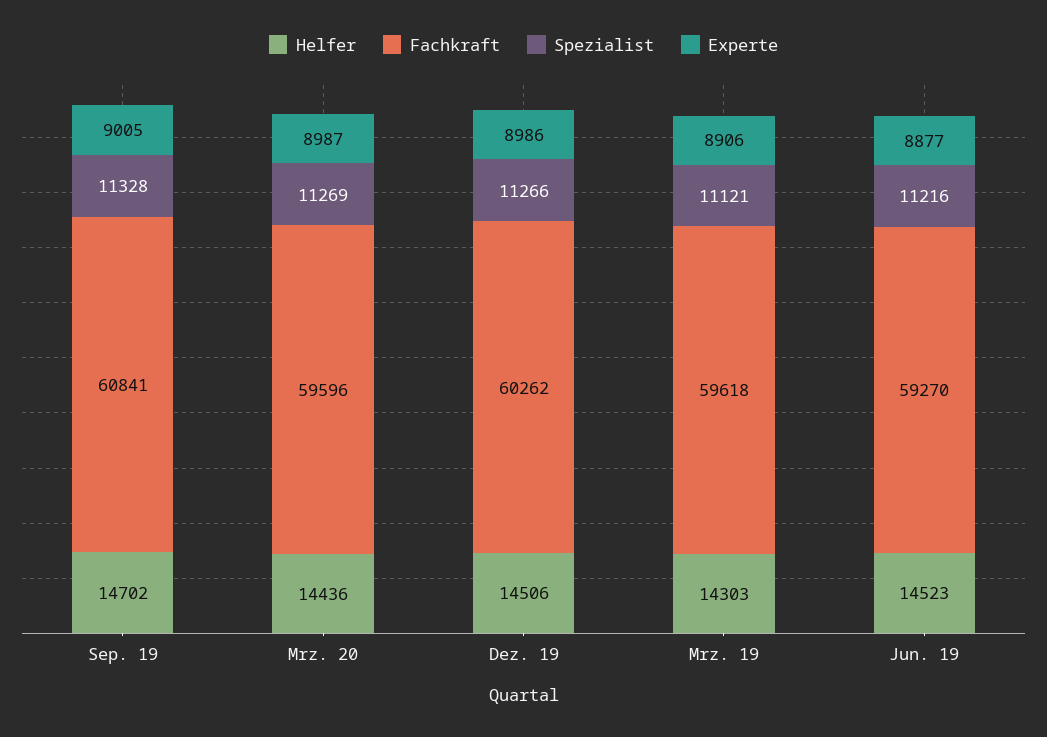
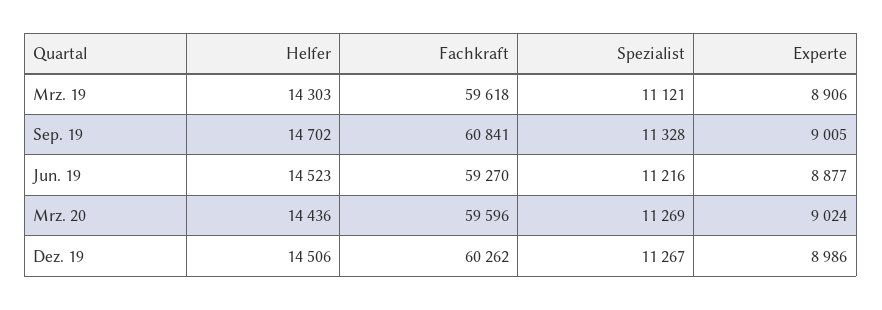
  {
    "Helfer": {
      "Sep. 19": 14702,
      "Mrz. 20": 14436,
      "Dez. 19": 14506,
      "Mrz. 19": 14303,
      "Jun. 19": 14523
    },
    "Fachkraft": {
      "Sep. 19": 60841,
      "Mrz. 20": 59596,
      "Dez. 19": 60262,
      "Mrz. 19": 59618,
      "Jun. 19": 59270
    },
    "Spezialist": {
      "Sep. 19": 11328,
      "Mrz. 20": 11269,
-     "Dez. 19": 11266,
+     "Dez. 19": 11267,
      "Mrz. 19": 11121,
      "Jun. 19": 11216
    },
    "Experte": {
      "Sep. 19": 9005,
-     "Mrz. 20": 8987,
+     "Mrz. 20": 9024,
      "Dez. 19": 8986,
      "Mrz. 19": 8906,
      "Jun. 19": 8877
    }
  }

